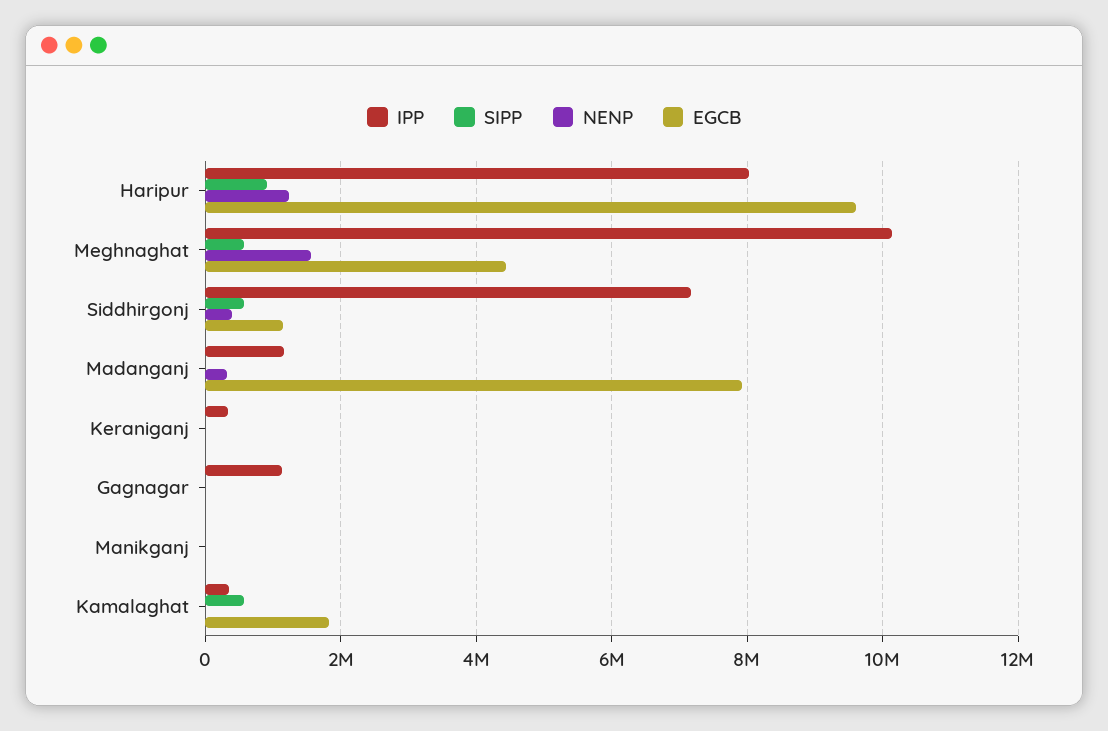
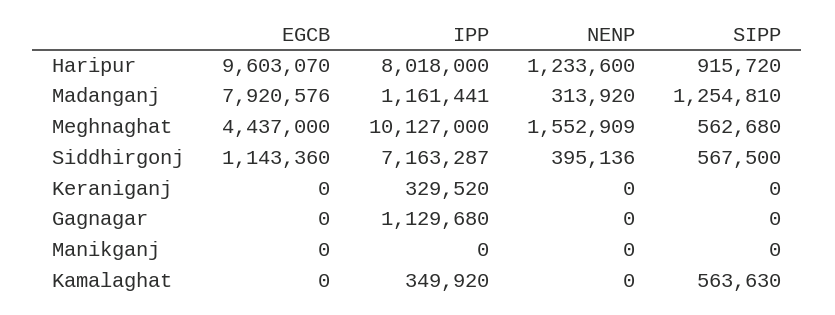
  {
    "IPP": {
      "Haripur": 8018000,
      "Meghnaghat": 10127000,
      "Siddhirgonj": 7163287,
      "Madanganj": 1161441,
      "Keraniganj": 329520,
      "Gagnagar": 1129680,
      "Manikganj": 0,
      "Kamalaghat": 349920
    },
    "SIPP": {
      "Haripur": 915720,
      "Meghnaghat": 562680,
      "Siddhirgonj": 567500,
-     "Madanganj": 0,
+     "Madanganj": 1254810,
      "Keraniganj": 0,
      "Gagnagar": 0,
      "Manikganj": 0,
      "Kamalaghat": 563630
    },
    "NENP": {
      "Haripur": 1233600,
      "Meghnaghat": 1552909,
      "Siddhirgonj": 395136,
      "Madanganj": 313920,
      "Keraniganj": 0,
      "Gagnagar": 0,
      "Manikganj": 0,
      "Kamalaghat": 0
    },
    "EGCB": {
      "Haripur": 9603070,
      "Meghnaghat": 4437000,
      "Siddhirgonj": 1143360,
      "Madanganj": 7920576,
      "Keraniganj": 0,
      "Gagnagar": 0,
      "Manikganj": 0,
-     "Kamalaghat": 1800000
+     "Kamalaghat": 0
    }
  }

